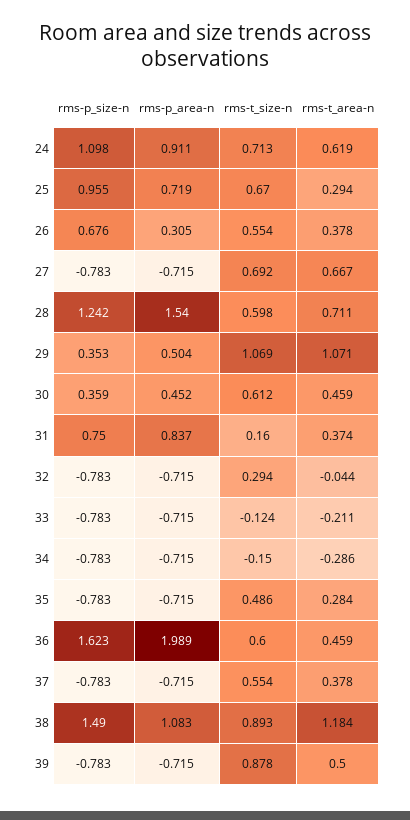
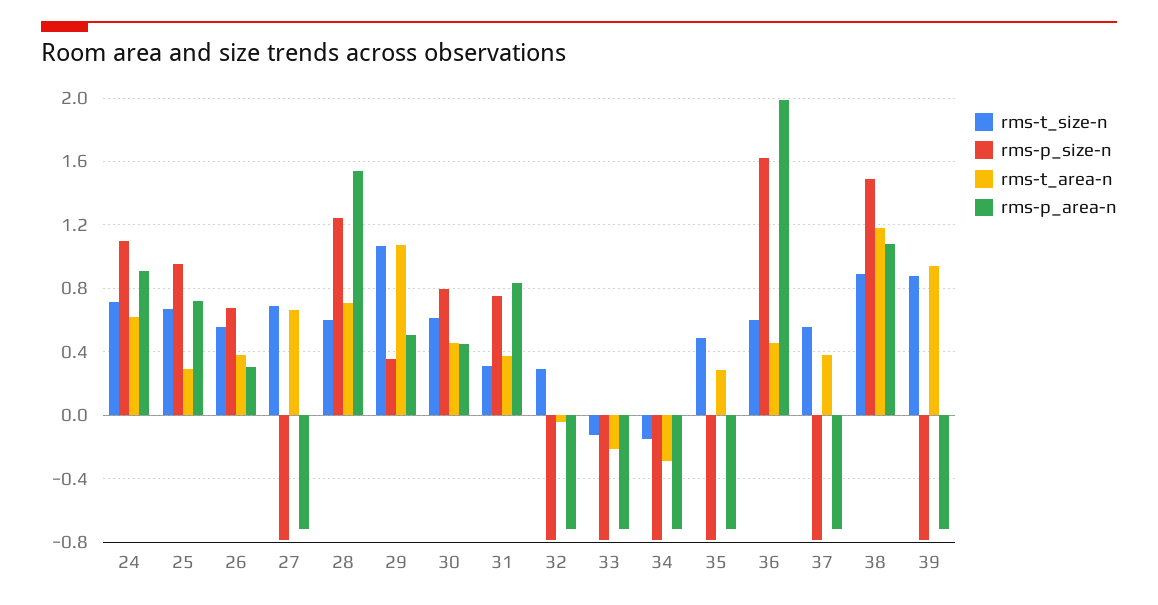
  {
    "rms-p_size-n": {
      "24": 1.098,
      "25": 0.955,
      "26": 0.676,
      "27": -0.783,
      "28": 1.242,
      "29": 0.353,
-     "30": 0.359,
+     "30": 0.8,
      "31": 0.75,
      "32": -0.783,
      "33": -0.783,
      "34": -0.783,
      "35": -0.783,
      "36": 1.623,
      "37": -0.783,
      "38": 1.49,
      "39": -0.783
    },
    "rms-p_area-n": {
      "24": 0.911,
      "25": 0.719,
      "26": 0.305,
      "27": -0.715,
      "28": 1.54,
      "29": 0.504,
      "30": 0.452,
      "31": 0.837,
      "32": -0.715,
      "33": -0.715,
      "34": -0.715,
      "35": -0.715,
      "36": 1.989,
      "37": -0.715,
      "38": 1.083,
      "39": -0.715
    },
    "rms-t_size-n": {
      "24": 0.713,
      "25": 0.67,
      "26": 0.554,
      "27": 0.692,
      "28": 0.598,
      "29": 1.069,
      "30": 0.612,
-     "31": 0.16,
+     "31": 0.3,
      "32": 0.294,
      "33": -0.124,
      "34": -0.15,
      "35": 0.486,
      "36": 0.6,
      "37": 0.554,
      "38": 0.893,
      "39": 0.878
    },
    "rms-t_area-n": {
      "24": 0.619,
      "25": 0.294,
      "26": 0.378,
      "27": 0.667,
      "28": 0.711,
      "29": 1.071,
      "30": 0.459,
      "31": 0.374,
      "32": -0.044,
      "33": -0.211,
      "34": -0.286,
      "35": 0.284,
      "36": 0.459,
      "37": 0.378,
      "38": 1.184,
-     "39": 0.5
+     "39": 0.95
    }
  }

